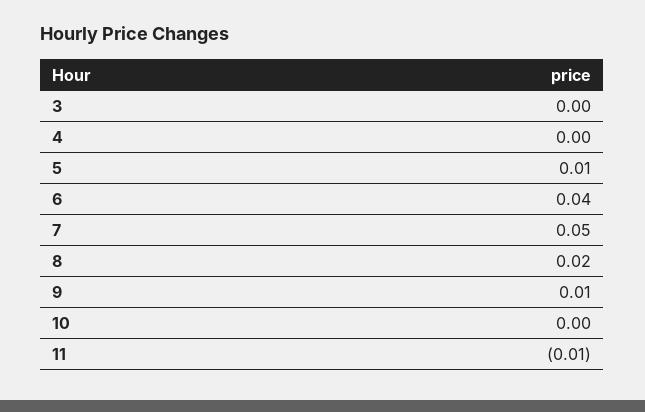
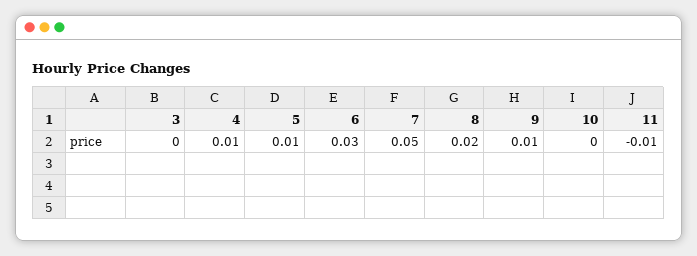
  {
    "3": 0,
-   "4": 0,
+   "4": 0.01,
    "5": 0.01,
-   "6": 0.04,
+   "6": 0.03,
    "7": 0.05,
    "8": 0.02,
    "9": 0.01,
    "10": 0,
    "11": -0.01
  }

